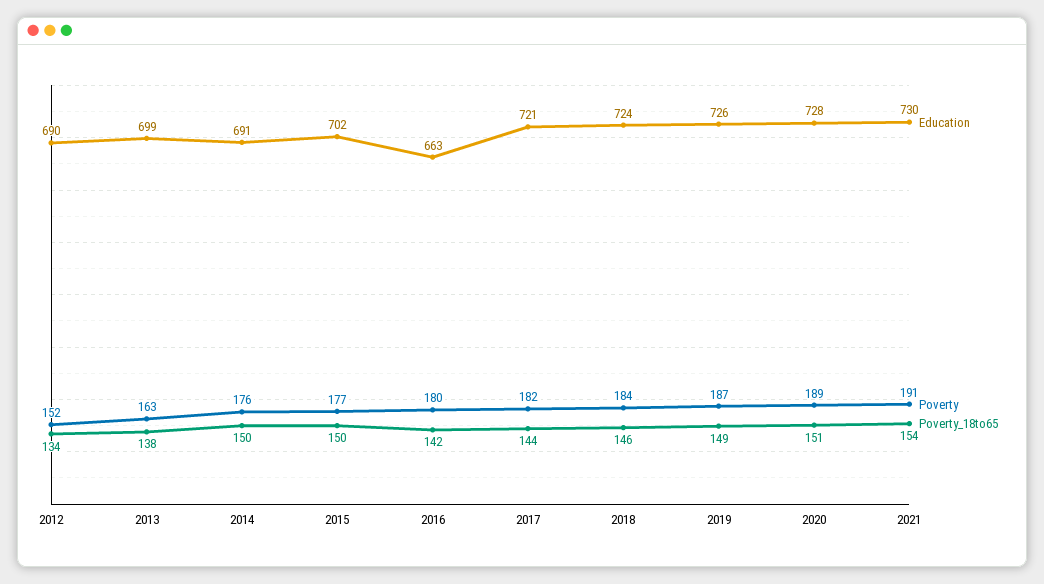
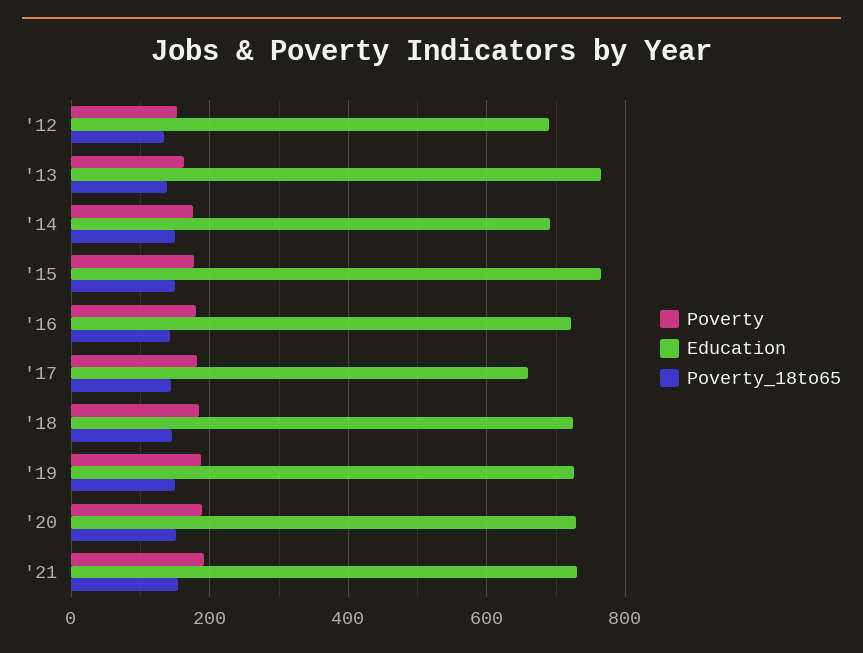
  {
    "Education": {
      "2012": 690,
-     "2013": 699,
+     "2013": 760,
      "2014": 691,
-     "2015": 702,
+     "2015": 760,
-     "2016": 663,
+     "2016": 720,
-     "2017": 721,
+     "2017": 660,
      "2018": 724,
      "2019": 726,
      "2020": 728,
      "2021": 730
    },
    "Poverty": {
      "2012": 152,
      "2013": 163,
      "2014": 176,
      "2015": 177,
      "2016": 180,
      "2017": 182,
      "2018": 184,
      "2019": 187,
      "2020": 189,
      "2021": 191
    },
    "Poverty_18to65": {
      "2012": 134,
      "2013": 138,
      "2014": 150,
      "2015": 150,
      "2016": 142,
      "2017": 144,
      "2018": 146,
      "2019": 149,
      "2020": 151,
      "2021": 154
    }
  }

